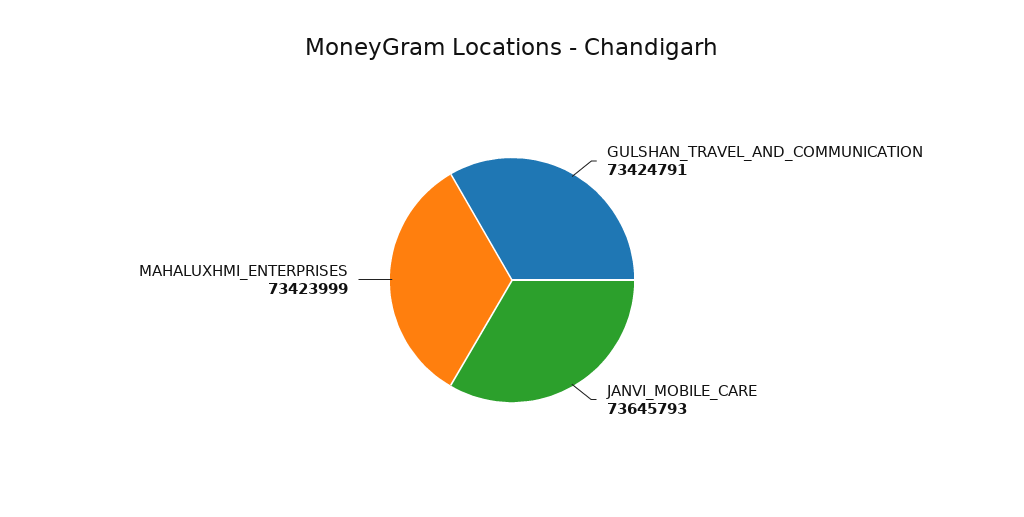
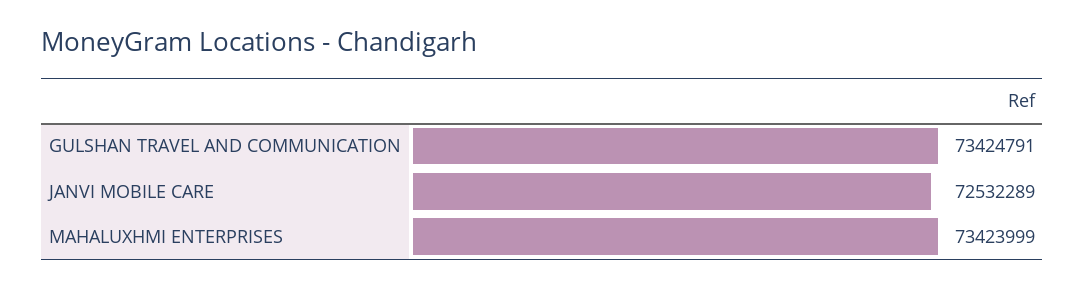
  {
    "GULSHAN_TRAVEL_AND_COMMUNICATION": 73424791,
-   "JANVI_MOBILE_CARE": 73645793,
+   "JANVI_MOBILE_CARE": 72532289,
    "MAHALUXHMI_ENTERPRISES": 73423999
  }

